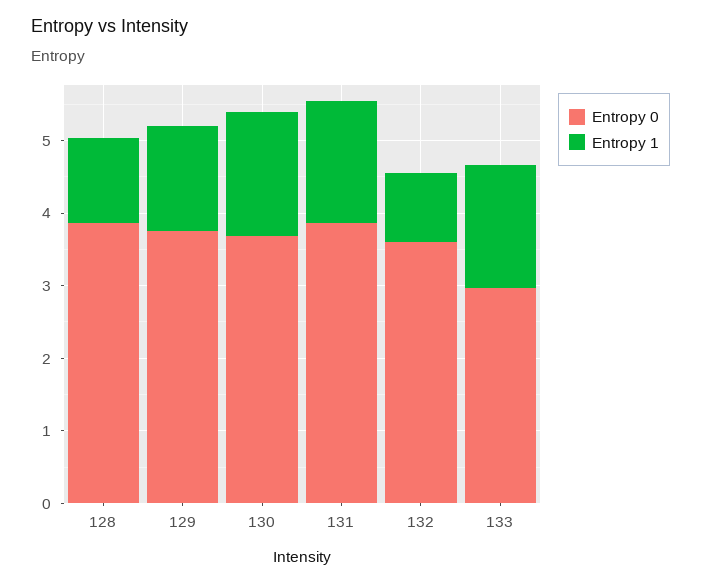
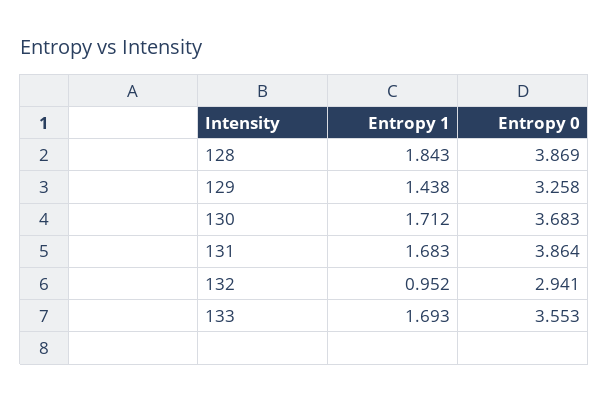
  {
    "Entropy 0": {
      "128": 3.869,
-     "129": 3.8,
+     "129": 3.258,
      "130": 3.683,
      "131": 3.864,
-     "132": 3.6,
+     "132": 2.941,
-     "133": 3
+     "133": 3.553
    },
    "Entropy 1": {
-     "128": 1.2,
+     "128": 1.843,
      "129": 1.438,
      "130": 1.712,
      "131": 1.683,
      "132": 0.952,
      "133": 1.693
    }
  }

